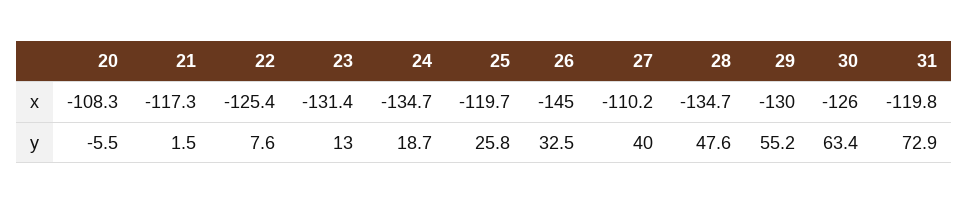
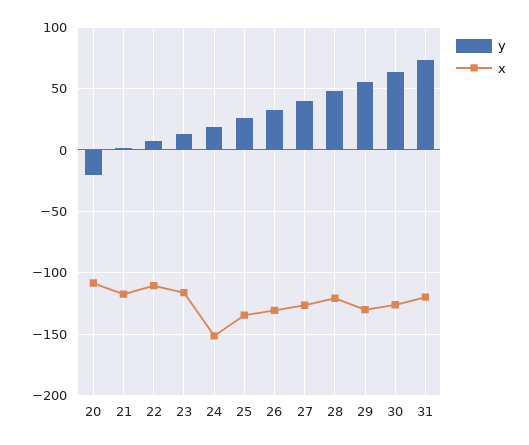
  {
    "x": {
      "20": -108.3,
      "21": -117.3,
-     "22": -125.4,
+     "22": -110,
-     "23": -131.4,
+     "23": -115,
-     "24": -134.7,
+     "24": -150,
-     "25": -119.7,
+     "25": -135,
-     "26": -145,
+     "26": -130,
-     "27": -110.2,
+     "27": -125,
-     "28": -134.7,
+     "28": -120,
      "29": -130,
      "30": -126,
      "31": -119.8
    },
    "y": {
-     "20": -5.5,
+     "20": -20,
      "21": 1.5,
      "22": 7.6,
      "23": 13,
      "24": 18.7,
      "25": 25.8,
      "26": 32.5,
      "27": 40,
      "28": 47.6,
      "29": 55.2,
      "30": 63.4,
      "31": 72.9
    }
  }

